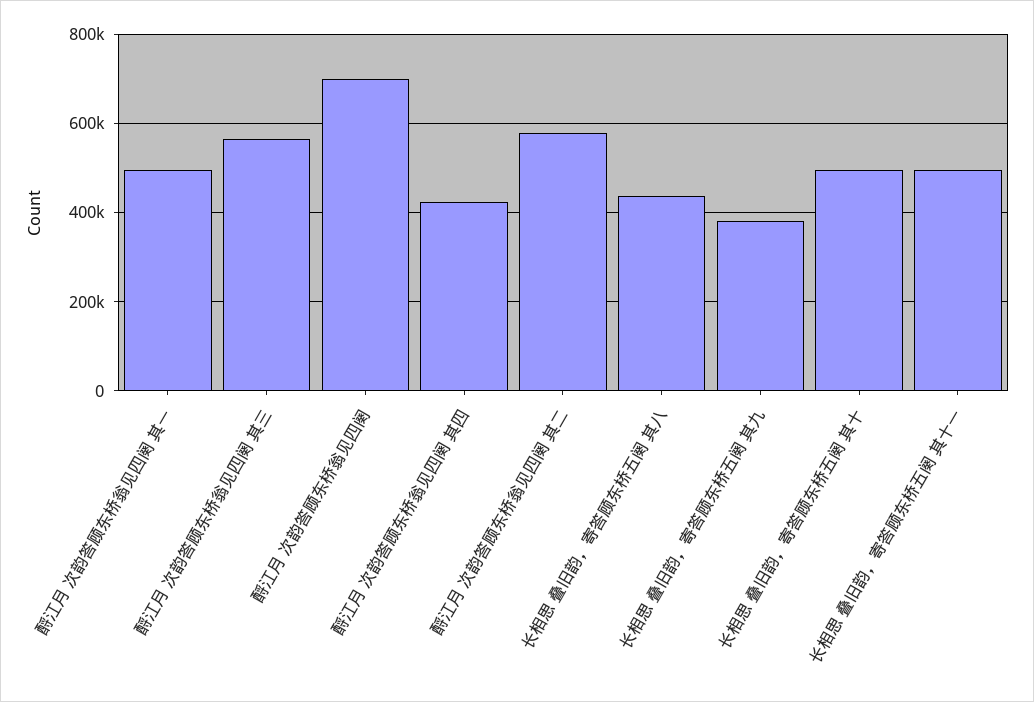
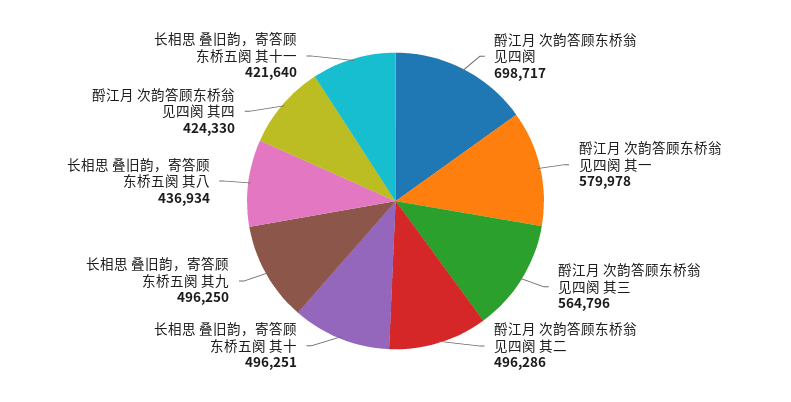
  {
-   "酹江月 次韵答顾东桥翁见四阕 其一": 500000,
+   "酹江月 次韵答顾东桥翁见四阕 其一": 579978,
    "酹江月 次韵答顾东桥翁见四阕 其三": 564796,
    "酹江月 次韵答顾东桥翁见四阕": 698717,
    "酹江月 次韵答顾东桥翁见四阕 其四": 424330,
-   "酹江月 次韵答顾东桥翁见四阕 其二": 580000,
+   "酹江月 次韵答顾东桥翁见四阕 其二": 496286,
    "长相思 叠旧韵，寄答顾东桥五阕 其八": 436934,
-   "长相思 叠旧韵，寄答顾东桥五阕 其九": 380000,
+   "长相思 叠旧韵，寄答顾东桥五阕 其九": 496250,
    "长相思 叠旧韵，寄答顾东桥五阕 其十": 496251,
-   "长相思 叠旧韵，寄答顾东桥五阕 其十一": 500000
+   "长相思 叠旧韵，寄答顾东桥五阕 其十一": 421640
  }

